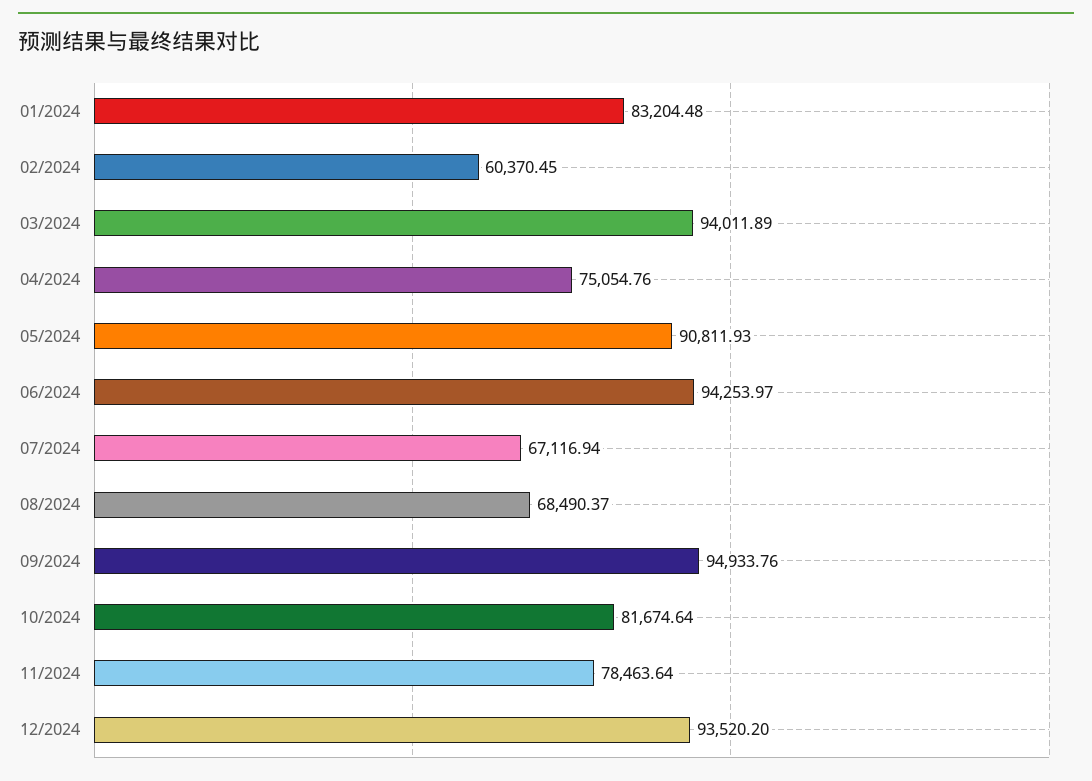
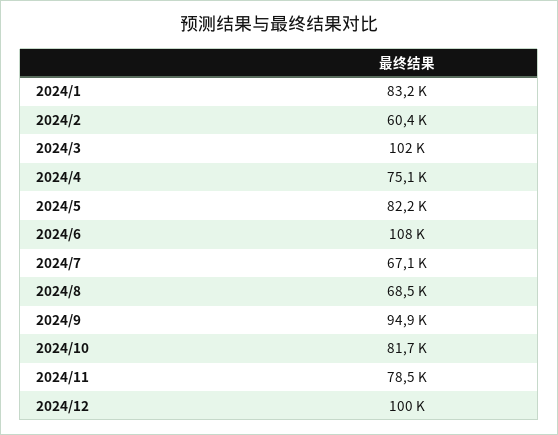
  {
    "01/2024": 83204.48,
    "02/2024": 60370.45,
-   "03/2024": 94011.89,
+   "03/2024": 102000,
    "04/2024": 75054.76,
-   "05/2024": 90811.93,
+   "05/2024": 82200,
-   "06/2024": 94253.97,
+   "06/2024": 108000,
    "07/2024": 67116.94,
    "08/2024": 68490.37,
    "09/2024": 94933.76,
    "10/2024": 81674.64,
    "11/2024": 78463.64,
-   "12/2024": 93520.2
+   "12/2024": 100000
  }

